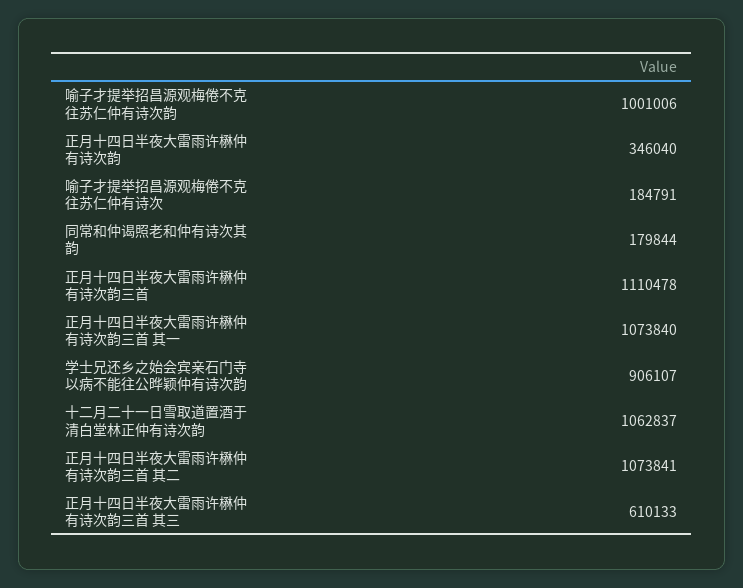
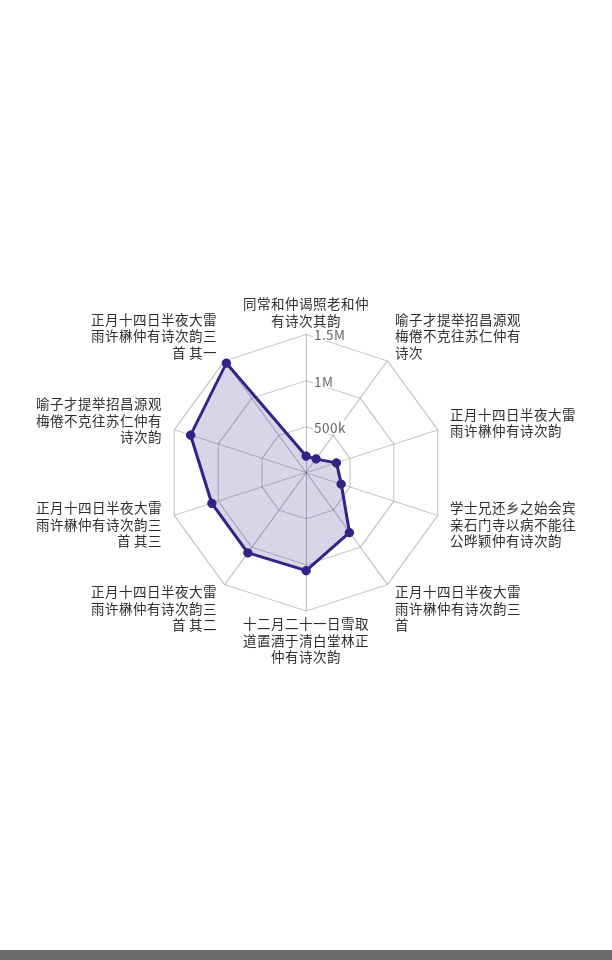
  {
-   "喻子才提举招昌源观梅倦不克往苏仁仲有诗次韵": 1001006,
+   "喻子才提举招昌源观梅倦不克往苏仁仲有诗次韵": 1300000,
    "正月十四日半夜大雷雨许楙仲有诗次韵": 346040,
    "喻子才提举招昌源观梅倦不克往苏仁仲有诗次": 184791,
    "同常和仲谒照老和仲有诗次其韵": 179844,
-   "正月十四日半夜大雷雨许楙仲有诗次韵三首": 1110478,
+   "正月十四日半夜大雷雨许楙仲有诗次韵三首": 800000,
-   "正月十四日半夜大雷雨许楙仲有诗次韵三首 其一": 1073840,
+   "正月十四日半夜大雷雨许楙仲有诗次韵三首 其一": 1500000,
-   "学士兄还乡之始会宾亲石门寺以病不能往公晔颖仲有诗次韵": 906107,
+   "学士兄还乡之始会宾亲石门寺以病不能往公晔颖仲有诗次韵": 400000,
    "十二月二十一日雪取道置酒于清白堂林正仲有诗次韵": 1062837,
    "正月十四日半夜大雷雨许楙仲有诗次韵三首 其二": 1073841,
-   "正月十四日半夜大雷雨许楙仲有诗次韵三首 其三": 610133
+   "正月十四日半夜大雷雨许楙仲有诗次韵三首 其三": 1100000
  }

